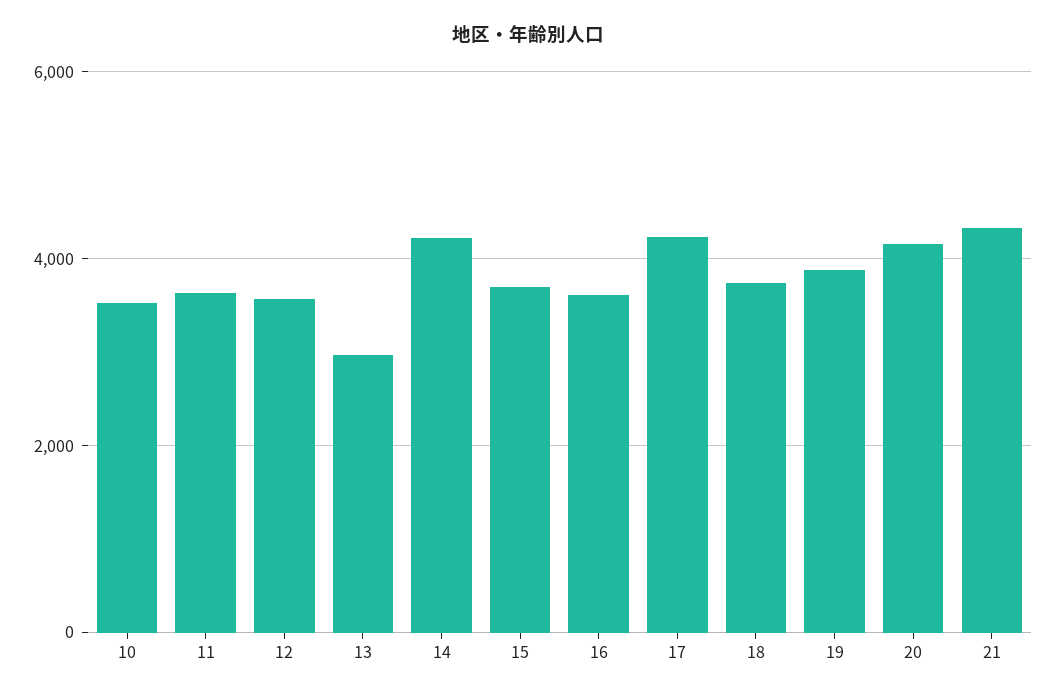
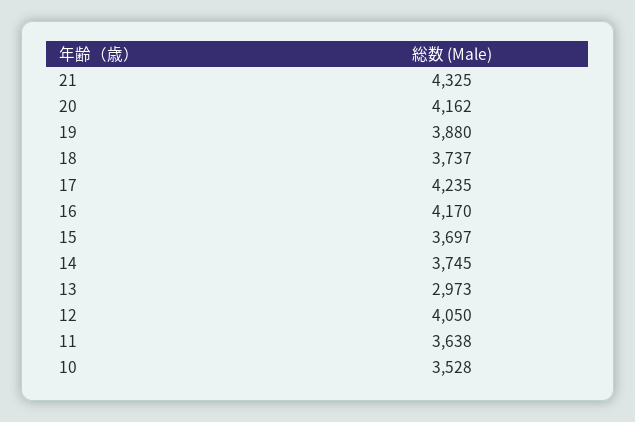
  {
    "10": 3528,
    "11": 3638,
-   "12": 3600,
+   "12": 4050,
    "13": 2973,
-   "14": 4200,
+   "14": 3745,
    "15": 3697,
-   "16": 3600,
+   "16": 4170,
    "17": 4235,
    "18": 3737,
    "19": 3880,
    "20": 4162,
    "21": 4325
  }

